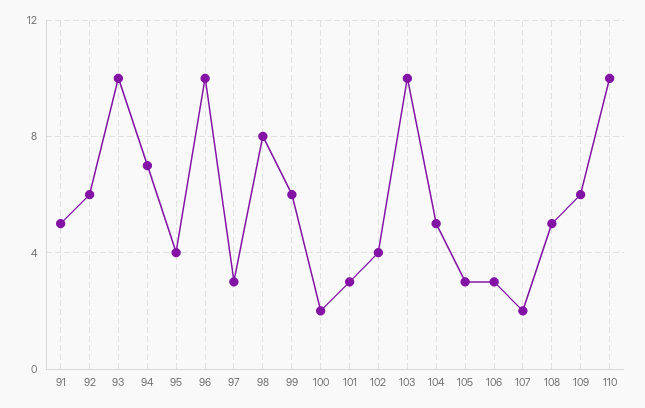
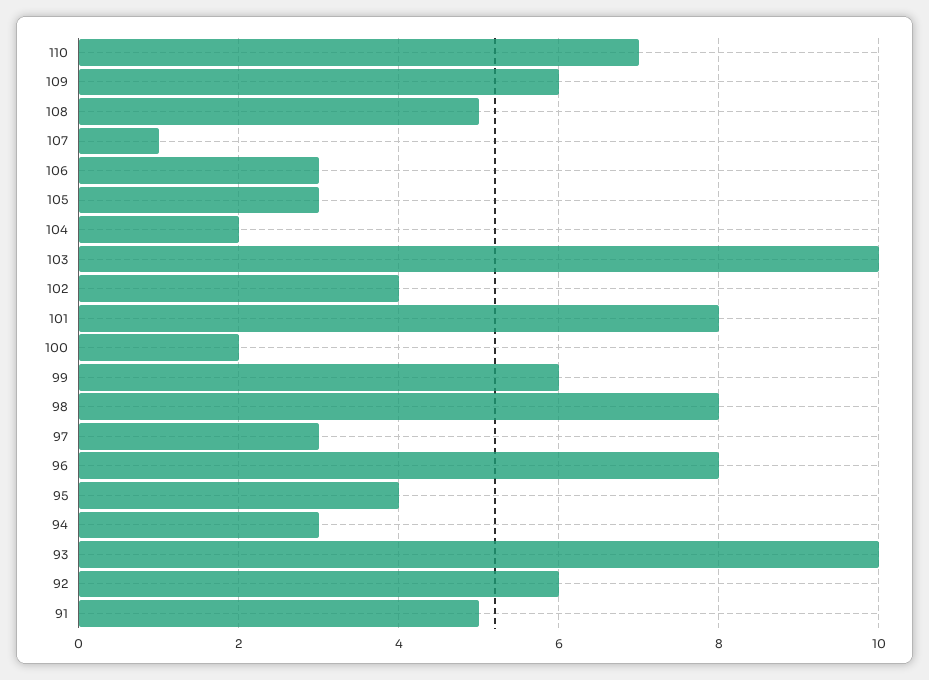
  {
    "91": 5,
    "92": 6,
    "93": 10,
-   "94": 7,
+   "94": 3,
    "95": 4,
-   "96": 10,
+   "96": 8,
    "97": 3,
    "98": 8,
    "99": 6,
    "100": 2,
-   "101": 3,
+   "101": 8,
    "102": 4,
    "103": 10,
-   "104": 5,
+   "104": 2,
    "105": 3,
    "106": 3,
-   "107": 2,
+   "107": 1,
    "108": 5,
    "109": 6,
-   "110": 10
+   "110": 7
  }

